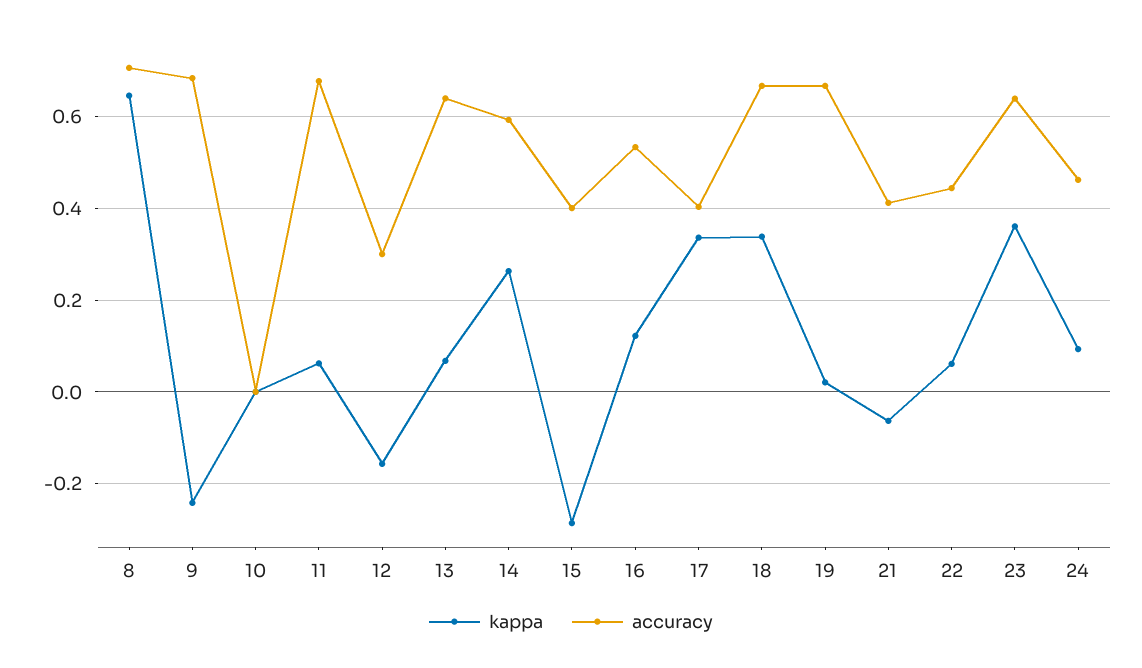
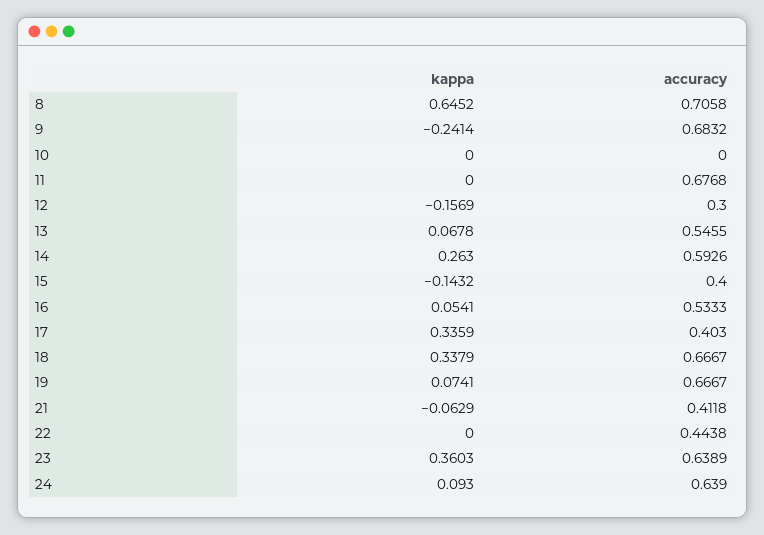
  {
    "kappa": {
      "8": 0.6452,
      "9": -0.2414,
      "10": 0,
-     "11": 0.06,
+     "11": 0,
      "12": -0.1569,
      "13": 0.0678,
      "14": 0.263,
-     "15": -0.28,
+     "15": -0.1432,
-     "16": 0.12,
+     "16": 0.0541,
      "17": 0.3359,
      "18": 0.3379,
-     "19": 0.02,
+     "19": 0.0741,
      "21": -0.0629,
-     "22": 0.06,
+     "22": 0,
      "23": 0.3603,
      "24": 0.093
    },
    "accuracy": {
      "8": 0.7058,
      "9": 0.6832,
      "10": 0,
      "11": 0.6768,
      "12": 0.3,
-     "13": 0.64,
+     "13": 0.5455,
      "14": 0.5926,
      "15": 0.4,
      "16": 0.5333,
      "17": 0.403,
      "18": 0.6667,
      "19": 0.6667,
      "21": 0.4118,
      "22": 0.4438,
      "23": 0.6389,
-     "24": 0.46
+     "24": 0.639
    }
  }

